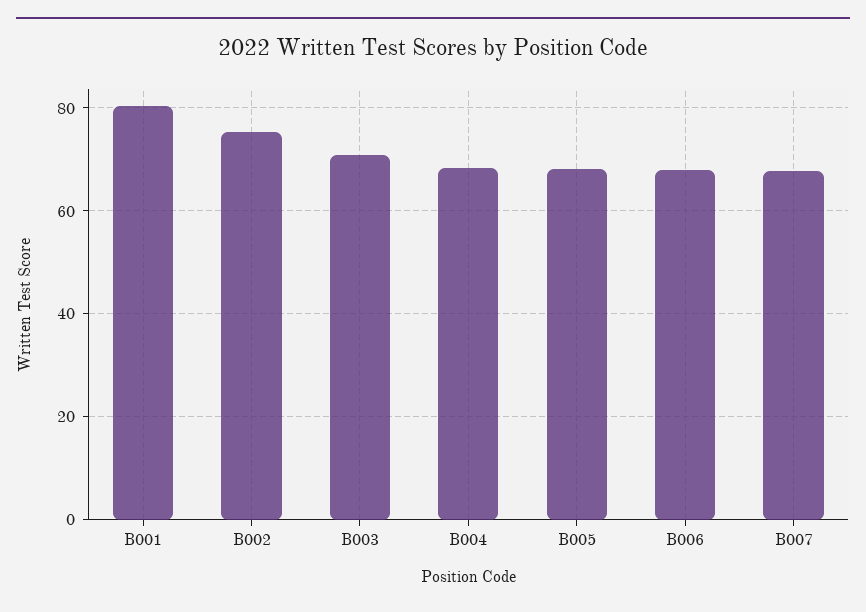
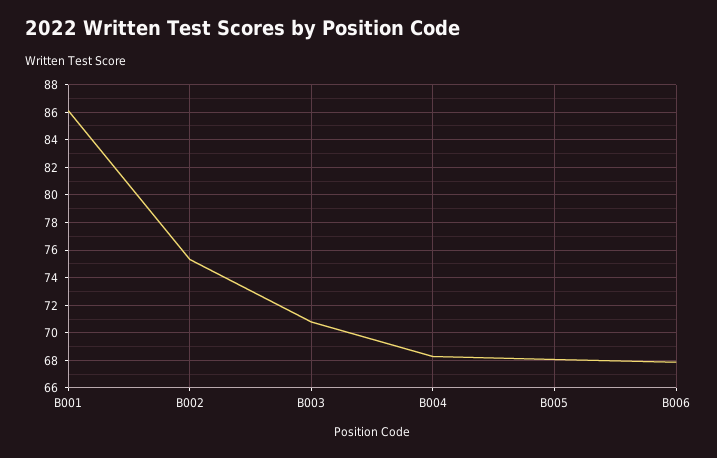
  {
-   "B001": 80,
+   "B001": 86,
    "B002": 75.5,
    "B003": 71,
    "B004": 68.5,
    "B005": 68,
-   "B006": 68,
+   "B006": 68
-   "B007": 68
  }

